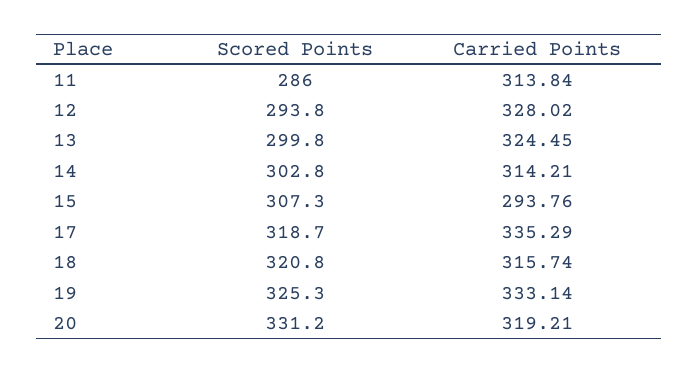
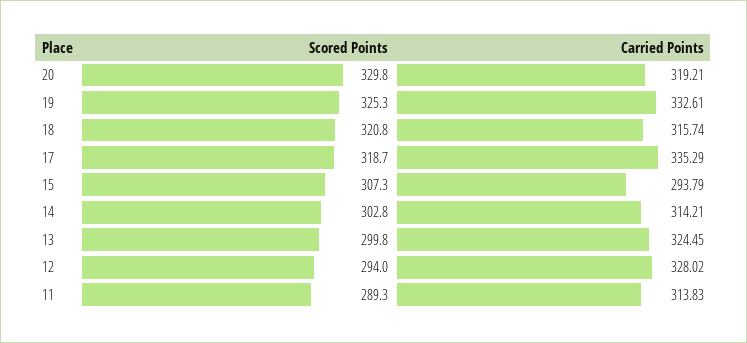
  {
    "Scored Points": {
-     "11": 286,
+     "11": 289.3,
-     "12": 293.8,
+     "12": 294,
      "13": 299.8,
      "14": 302.8,
      "15": 307.3,
      "17": 318.7,
      "18": 320.8,
      "19": 325.3,
-     "20": 331.2
+     "20": 329.8
    },
    "Carried Points": {
-     "11": 313.84,
+     "11": 313.83,
      "12": 328.02,
      "13": 324.45,
      "14": 314.21,
-     "15": 293.76,
+     "15": 293.79,
      "17": 335.29,
      "18": 315.74,
-     "19": 333.14,
+     "19": 332.61,
      "20": 319.21
    }
  }

